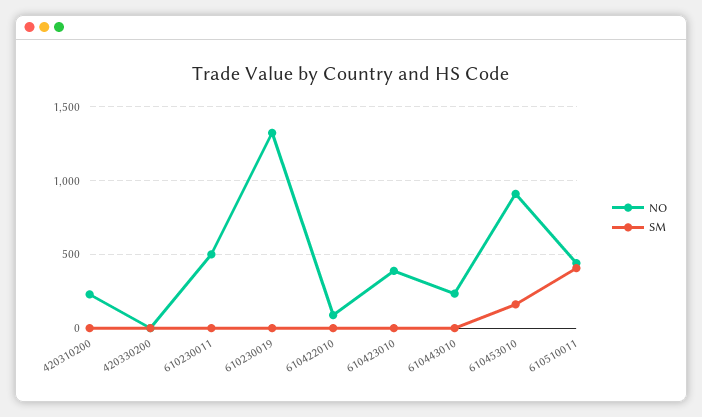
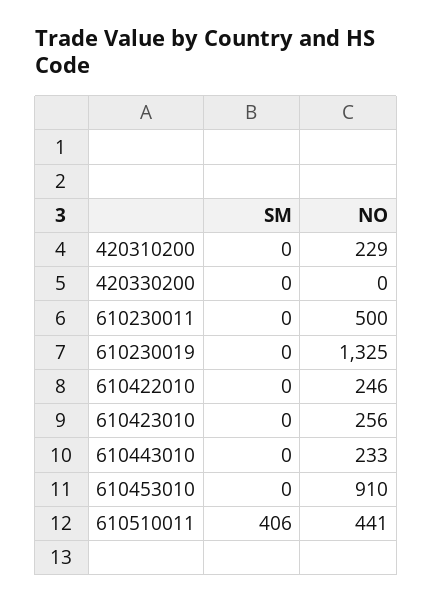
  {
    "NO": {
      "420310200": 229,
      "420330200": 0,
      "610230011": 500,
      "610230019": 1325,
-     "610422010": 100,
+     "610422010": 246,
-     "610423010": 400,
+     "610423010": 256,
      "610443010": 233,
      "610453010": 910,
      "610510011": 441
    },
    "SM": {
      "420310200": 0,
      "420330200": 0,
      "610230011": 0,
      "610230019": 0,
      "610422010": 0,
      "610423010": 0,
      "610443010": 0,
-     "610453010": 150,
+     "610453010": 0,
      "610510011": 406
    }
  }

